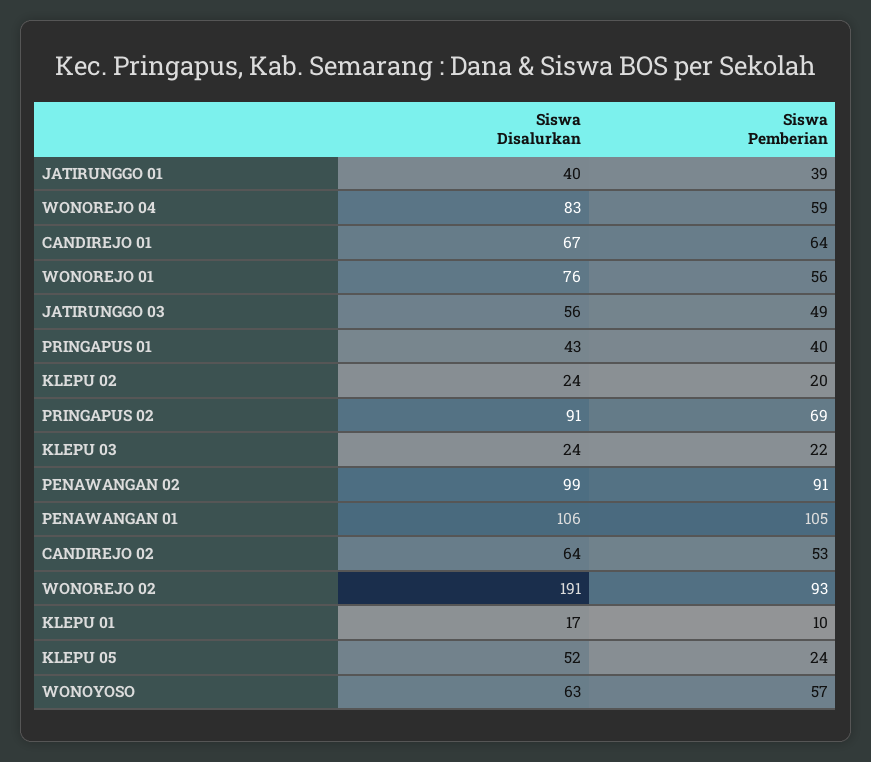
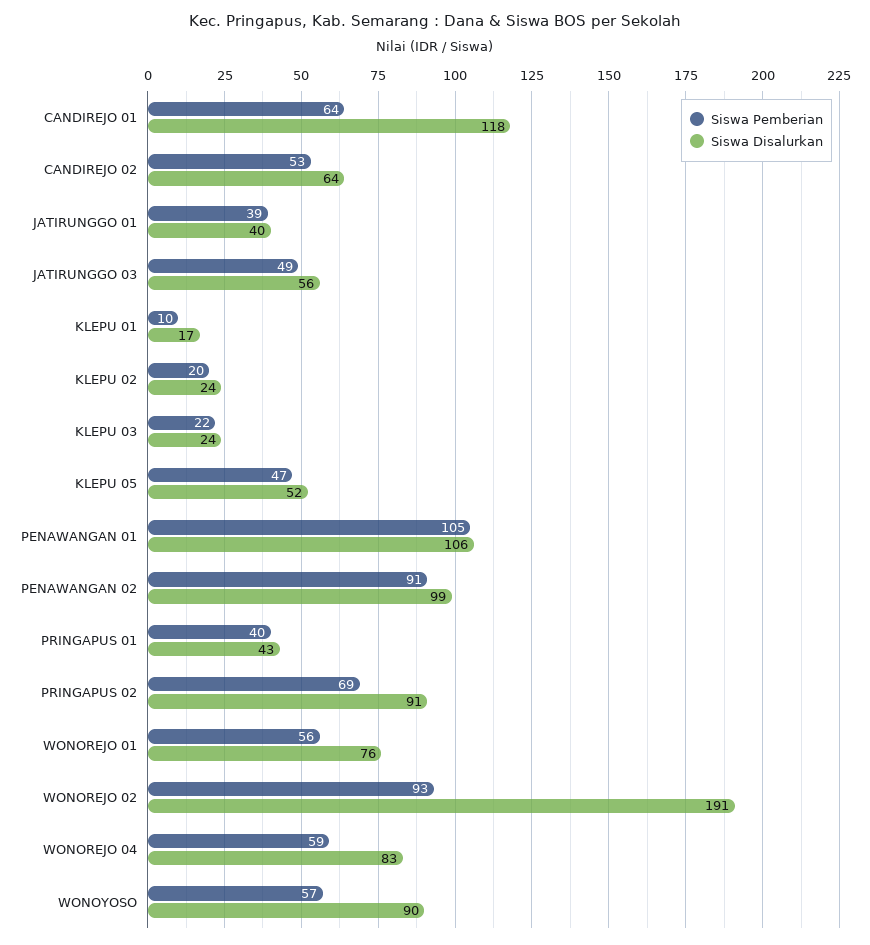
  {
    "Siswa Disalurkan": {
      "JATIRUNGGO 01": 40,
      "WONOREJO 04": 83,
-     "CANDIREJO 01": 67,
+     "CANDIREJO 01": 118,
      "WONOREJO 01": 76,
      "JATIRUNGGO 03": 56,
      "PRINGAPUS 01": 43,
      "KLEPU 02": 24,
      "PRINGAPUS 02": 91,
      "KLEPU 03": 24,
      "PENAWANGAN 02": 99,
      "PENAWANGAN 01": 106,
      "CANDIREJO 02": 64,
      "WONOREJO 02": 191,
      "KLEPU 01": 17,
      "KLEPU 05": 52,
-     "WONOYOSO": 63
+     "WONOYOSO": 90
    },
    "Siswa Pemberian": {
      "JATIRUNGGO 01": 39,
      "WONOREJO 04": 59,
      "CANDIREJO 01": 64,
      "WONOREJO 01": 56,
      "JATIRUNGGO 03": 49,
      "PRINGAPUS 01": 40,
      "KLEPU 02": 20,
      "PRINGAPUS 02": 69,
      "KLEPU 03": 22,
      "PENAWANGAN 02": 91,
      "PENAWANGAN 01": 105,
      "CANDIREJO 02": 53,
      "WONOREJO 02": 93,
      "KLEPU 01": 10,
-     "KLEPU 05": 24,
+     "KLEPU 05": 47,
      "WONOYOSO": 57
    }
  }

